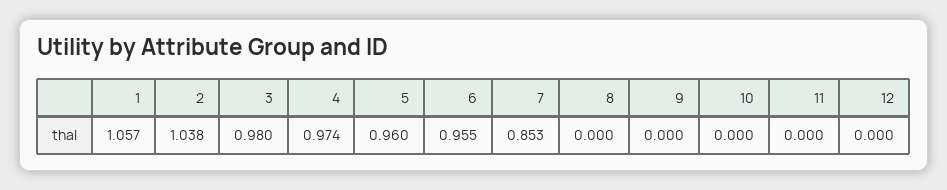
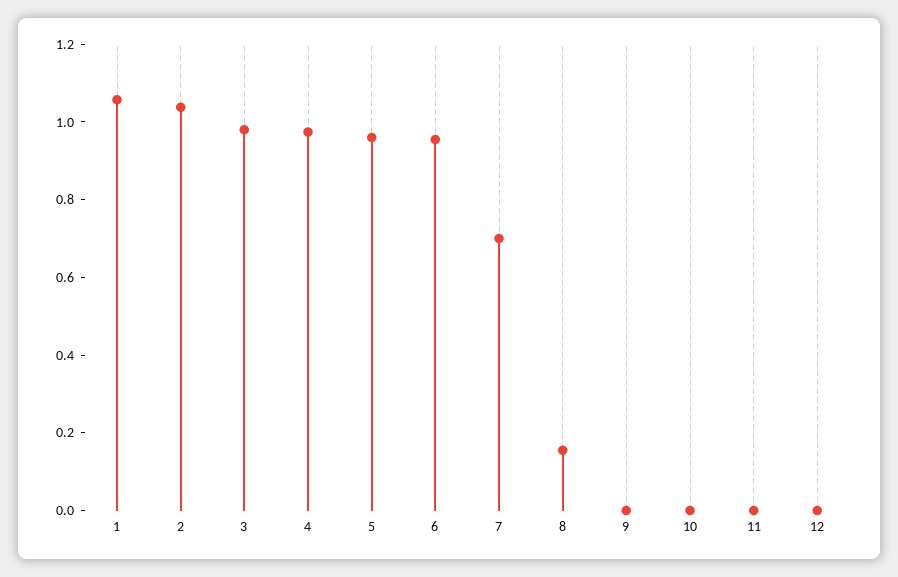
  {
    "1": 1.057,
    "2": 1.038,
    "3": 0.98,
    "4": 0.974,
    "5": 0.96,
    "6": 0.955,
-   "7": 0.853,
+   "7": 0.7,
-   "8": 0,
+   "8": 0.15,
    "9": 0,
    "10": 0,
    "11": 0,
    "12": 0
  }

